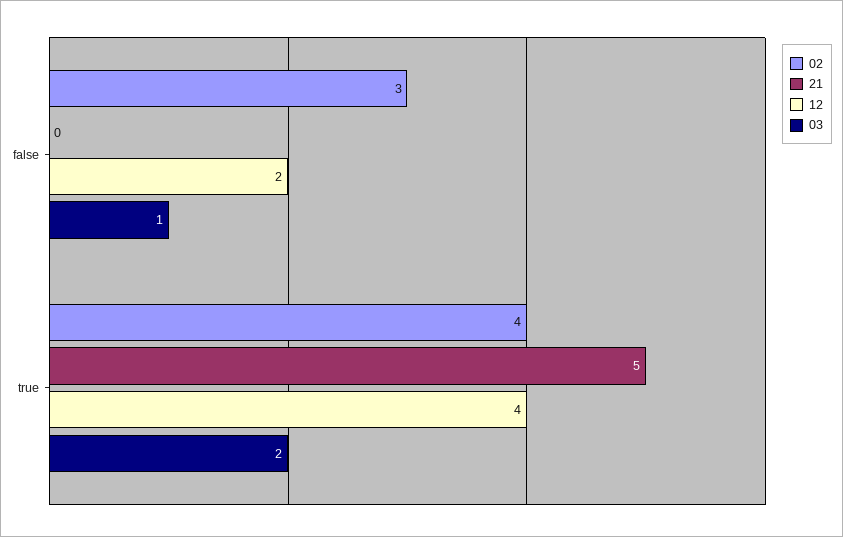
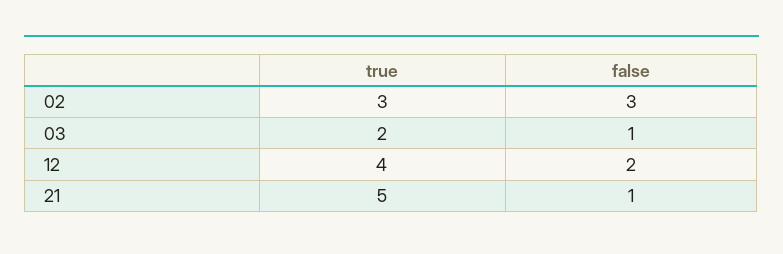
  {
    "02": {
      "false": 3,
-     "true": 4
+     "true": 3
    },
    "21": {
-     "false": 0,
+     "false": 1,
      "true": 5
    },
    "12": {
      "false": 2,
      "true": 4
    },
    "03": {
      "false": 1,
      "true": 2
    }
  }

